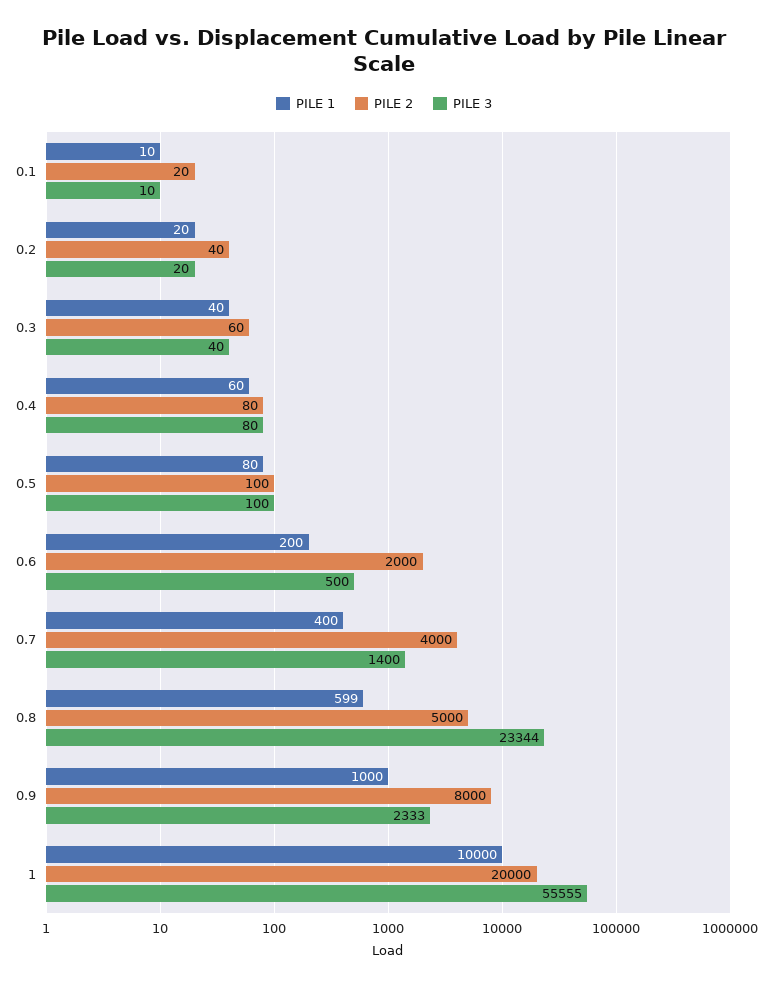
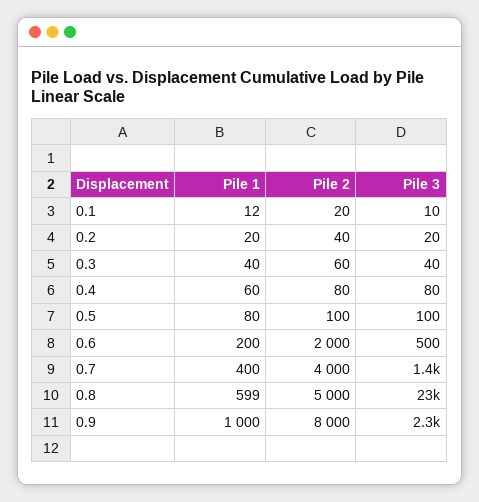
  {
    "PILE 1": {
-     "0.1": 10,
+     "0.1": 12,
      "0.2": 20,
      "0.3": 40,
      "0.4": 60,
      "0.5": 80,
      "0.6": 200,
      "0.7": 400,
      "0.8": 599,
-     "0.9": 1000,
+     "0.9": 1000
-     "1": 10000
    },
    "PILE 2": {
      "0.1": 20,
      "0.2": 40,
      "0.3": 60,
      "0.4": 80,
      "0.5": 100,
      "0.6": 2000,
      "0.7": 4000,
      "0.8": 5000,
-     "0.9": 8000,
+     "0.9": 8000
-     "1": 20000
    },
    "PILE 3": {
      "0.1": 10,
      "0.2": 20,
      "0.3": 40,
      "0.4": 80,
      "0.5": 100,
      "0.6": 500,
      "0.7": 1400,
      "0.8": 23344,
-     "0.9": 2333,
+     "0.9": 2333
-     "1": 55555
    }
  }

